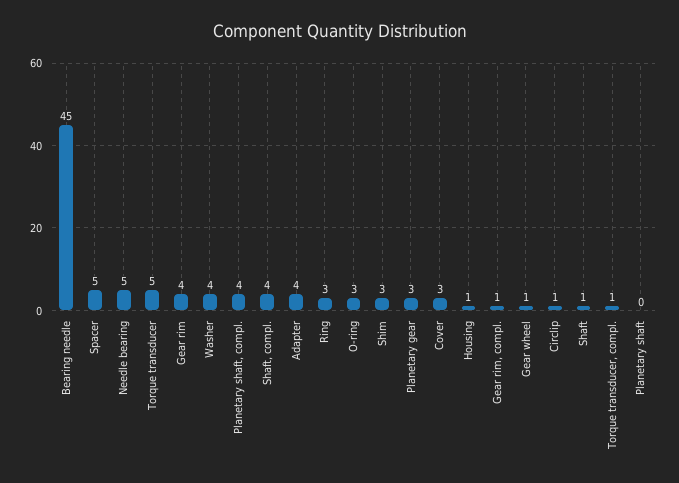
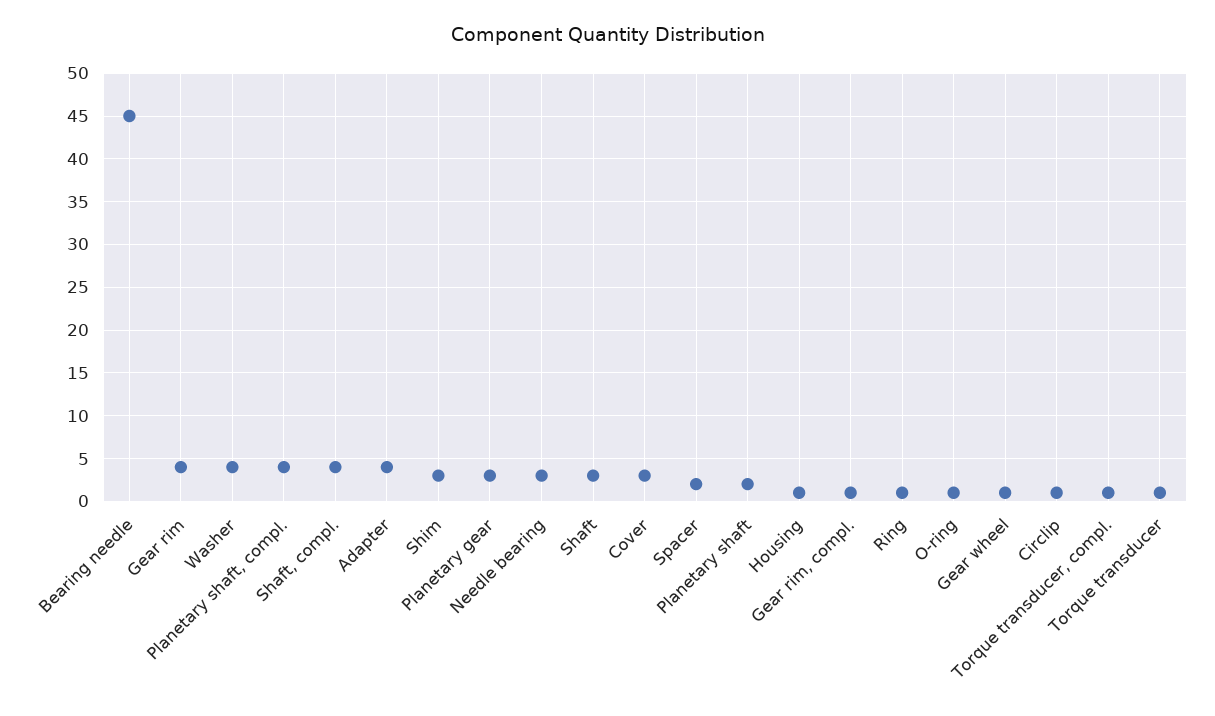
  {
    "Bearing needle": 45,
-   "Spacer": 5,
+   "Spacer": 2,
-   "Needle bearing": 5,
+   "Needle bearing": 3,
-   "Torque transducer": 5,
+   "Torque transducer": 1,
    "Gear rim": 4,
    "Washer": 4,
    "Planetary shaft, compl.": 4,
    "Shaft, compl.": 4,
    "Adapter": 4,
-   "Ring": 3,
+   "Ring": 1,
-   "O-ring": 3,
+   "O-ring": 1,
    "Shim": 3,
    "Planetary gear": 3,
    "Cover": 3,
    "Housing": 1,
    "Gear rim, compl.": 1,
    "Gear wheel": 1,
    "Circlip": 1,
-   "Shaft": 1,
+   "Shaft": 3,
    "Torque transducer, compl.": 1,
-   "Planetary shaft": 0
+   "Planetary shaft": 2
  }

